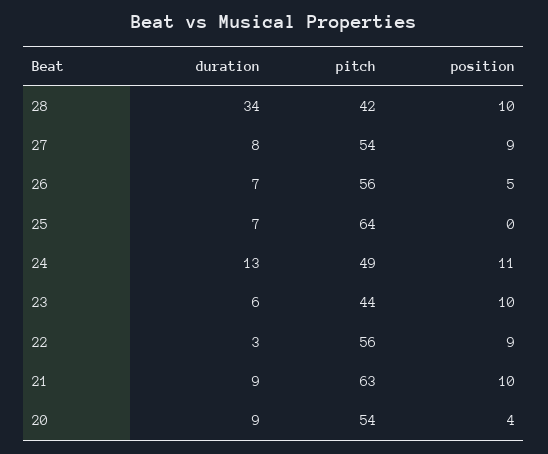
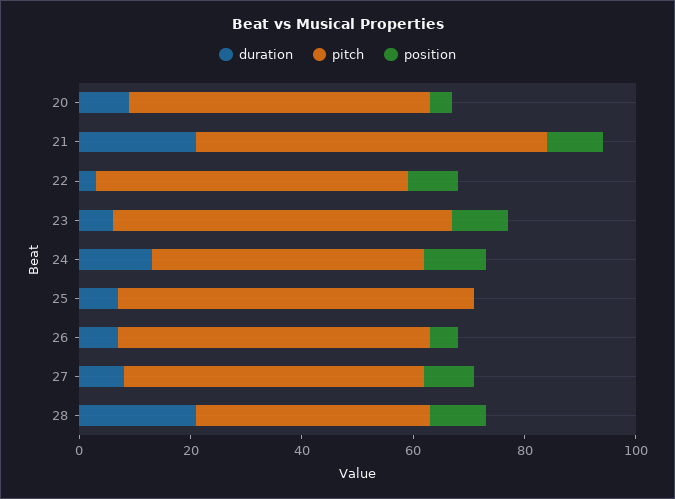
  {
    "duration": {
-     "28": 34,
+     "28": 20,
      "27": 8,
      "26": 7,
      "25": 7,
      "24": 13,
      "23": 6,
      "22": 3,
-     "21": 9,
+     "21": 20,
      "20": 9
    },
    "pitch": {
      "28": 42,
      "27": 54,
      "26": 56,
      "25": 64,
      "24": 49,
-     "23": 44,
+     "23": 60,
      "22": 56,
      "21": 63,
      "20": 54
    },
    "position": {
      "28": 10,
      "27": 9,
      "26": 5,
      "25": 0,
      "24": 11,
      "23": 10,
      "22": 9,
      "21": 10,
      "20": 4
    }
  }

